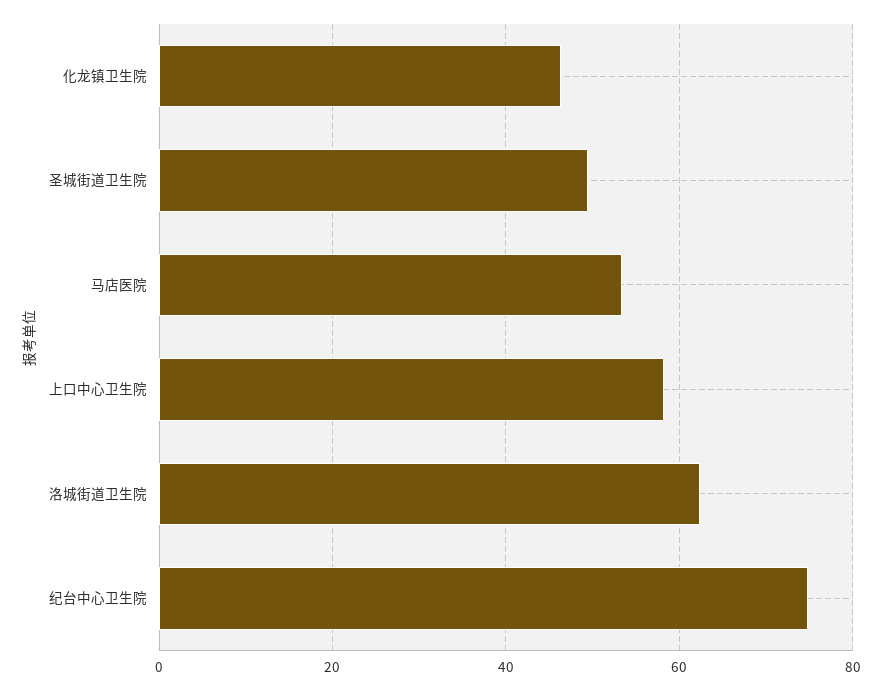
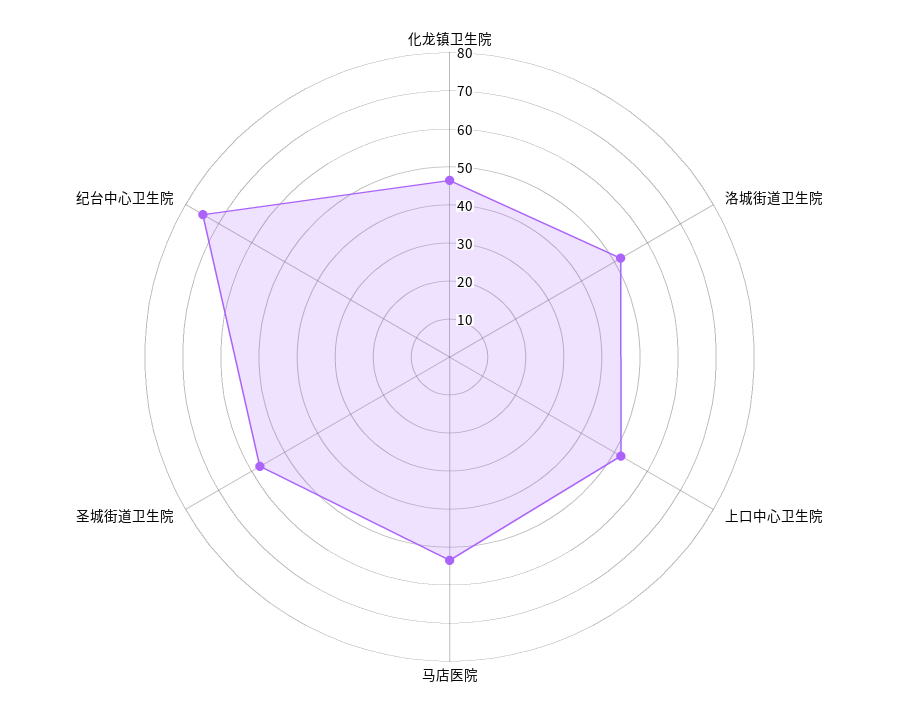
  {
    "化龙镇卫生院": 46,
-   "圣城街道卫生院": 50,
+   "圣城街道卫生院": 57.5,
    "马店医院": 54,
-   "上口中心卫生院": 58,
+   "上口中心卫生院": 52.5,
-   "洛城街道卫生院": 62,
+   "洛城街道卫生院": 52.5,
    "纪台中心卫生院": 74
  }

